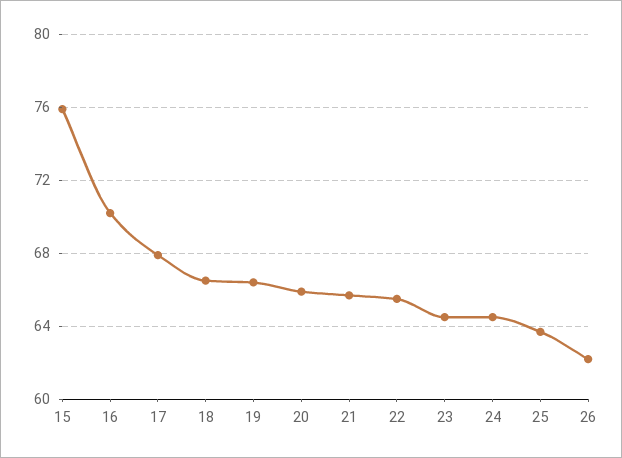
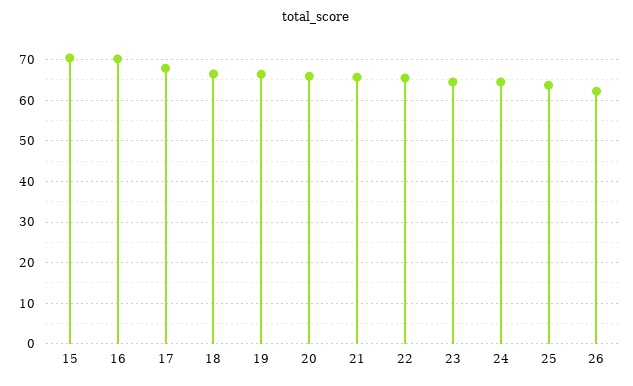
  {
-   "15": 76,
+   "15": 70,
    "16": 70,
    "17": 68,
    "18": 66.5,
    "19": 66.5,
    "20": 66,
    "21": 65.5,
    "22": 65.5,
    "23": 64.5,
    "24": 64.5,
    "25": 63.5,
    "26": 62
  }

